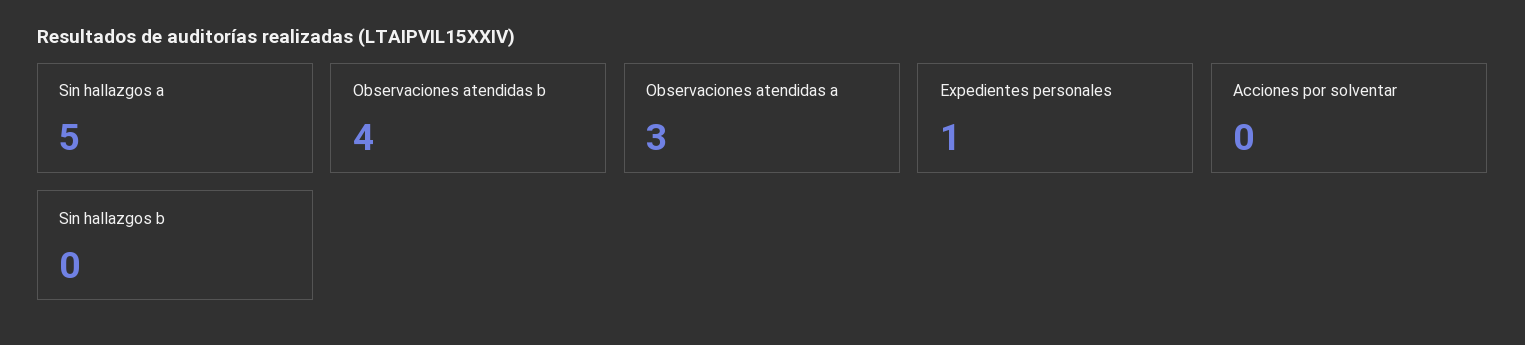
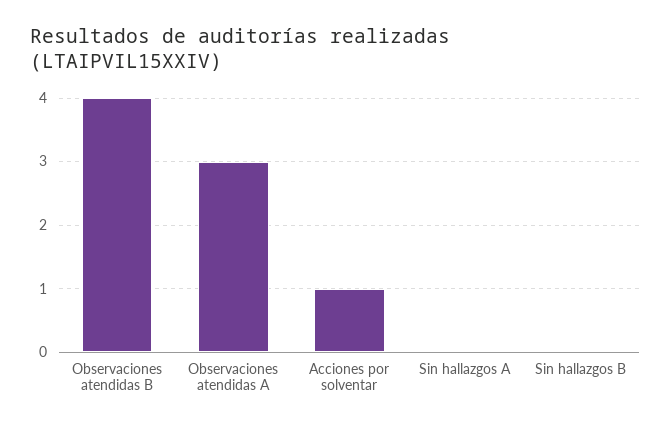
  {
-   "Sin hallazgos a": 5,
+   "Sin hallazgos a": 0,
    "Observaciones atendidas b": 4,
    "Observaciones atendidas a": 3,
-   "Expedientes personales": 1,
-   "Acciones por solventar": 0,
+   "Acciones por solventar": 1,
    "Sin hallazgos b": 0
  }

